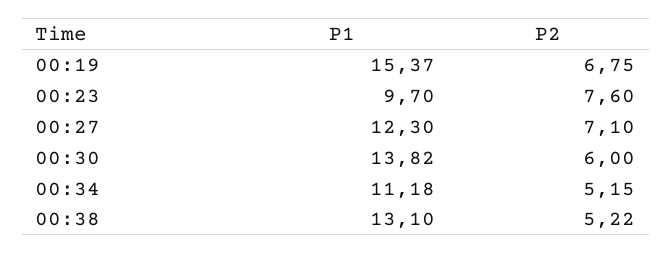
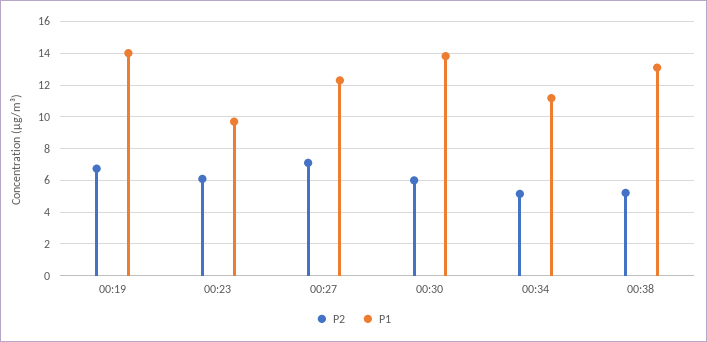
  {
    "P1": {
-     "00:19": 15.37,
+     "00:19": 14,
      "00:23": 9.7,
      "00:27": 12.3,
      "00:30": 13.82,
      "00:34": 11.18,
      "00:38": 13.1
    },
    "P2": {
      "00:19": 6.75,
-     "00:23": 7.6,
+     "00:23": 6,
      "00:27": 7.1,
      "00:30": 6,
      "00:34": 5.15,
      "00:38": 5.22
    }
  }

